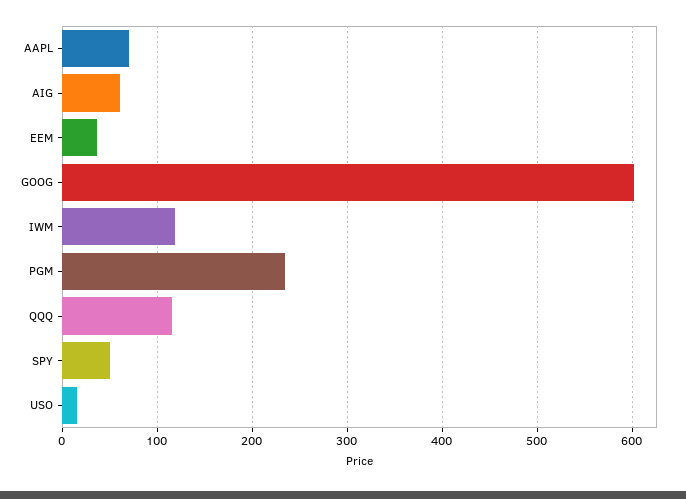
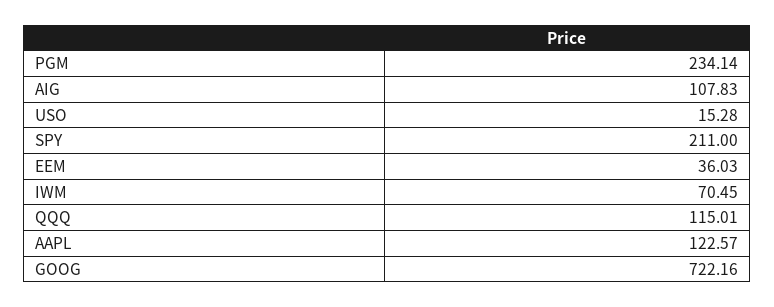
  {
-   "AAPL": 70,
+   "AAPL": 122.57,
-   "AIG": 60,
+   "AIG": 107.83,
    "EEM": 36.03,
-   "GOOG": 600,
+   "GOOG": 722.16,
-   "IWM": 120,
+   "IWM": 70.45,
    "PGM": 234.14,
    "QQQ": 115.01,
-   "SPY": 50,
+   "SPY": 211,
    "USO": 15.28
  }

